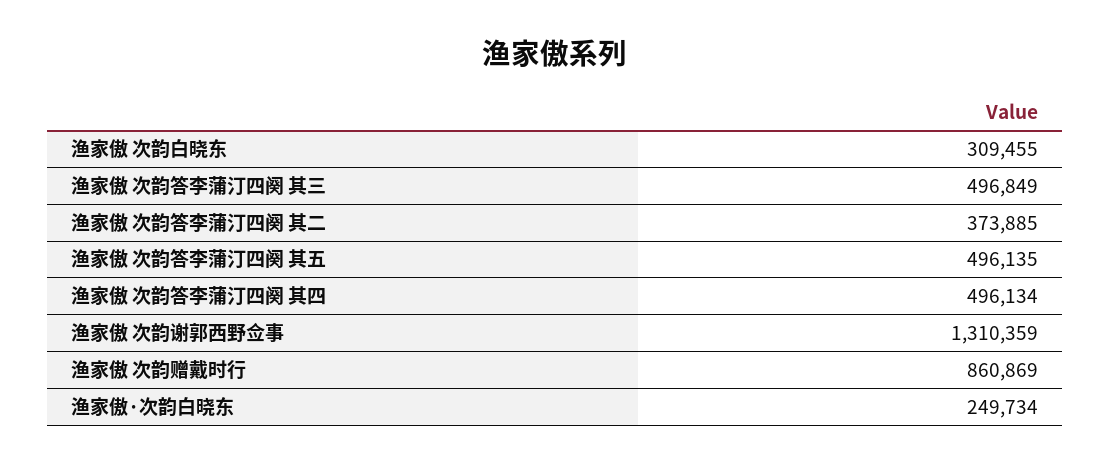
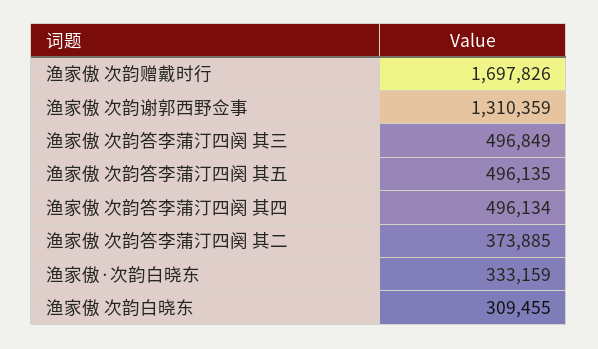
  {
    "渔家傲 次韵白晓东": 309455,
    "渔家傲 次韵答李蒲汀四阕 其三": 496849,
    "渔家傲 次韵答李蒲汀四阕 其二": 373885,
    "渔家傲 次韵答李蒲汀四阕 其五": 496135,
    "渔家傲 次韵答李蒲汀四阕 其四": 496134,
    "渔家傲 次韵谢郭西野佥事": 1310359,
-   "渔家傲 次韵赠戴时行": 860869,
+   "渔家傲 次韵赠戴时行": 1697826,
-   "渔家傲·次韵白晓东": 249734
+   "渔家傲·次韵白晓东": 333159
  }

